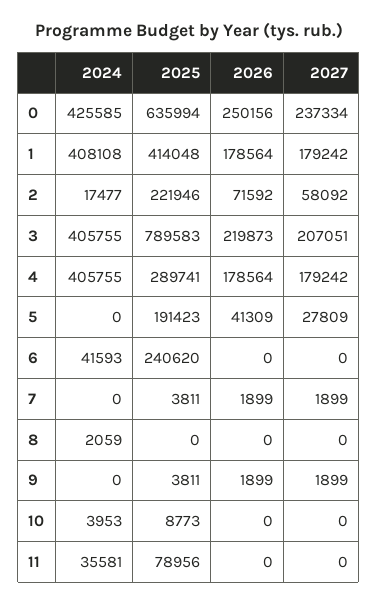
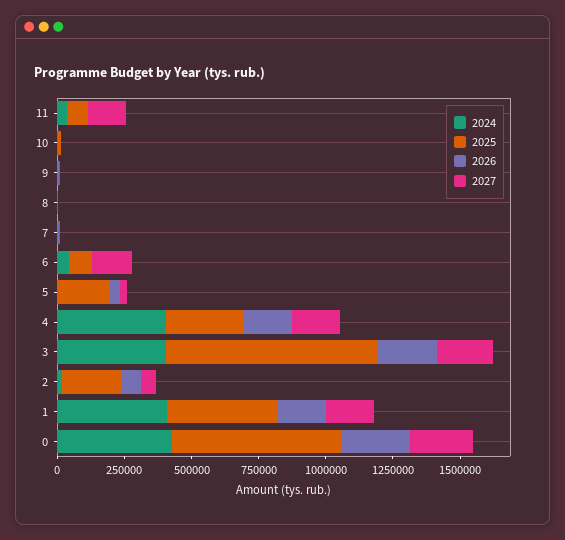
  {
    "2024": {
      "0": 425585,
      "1": 408108,
      "2": 17477,
      "3": 405755,
      "4": 405755,
      "5": 0,
      "6": 41593,
      "7": 0,
      "8": 2059,
      "9": 0,
      "10": 3953,
      "11": 35581
    },
    "2025": {
      "0": 635994,
      "1": 414048,
      "2": 221946,
      "3": 789583,
      "4": 289741,
      "5": 191423,
-     "6": 240620,
+     "6": 100000,
      "7": 3811,
      "8": 0,
      "9": 3811,
      "10": 8773,
      "11": 78956
    },
    "2026": {
      "0": 250156,
      "1": 178564,
      "2": 71592,
      "3": 219873,
      "4": 178564,
      "5": 41309,
      "6": 0,
      "7": 1899,
      "8": 0,
      "9": 1899,
      "10": 0,
      "11": 0
    },
    "2027": {
      "0": 237334,
      "1": 179242,
      "2": 58092,
      "3": 207051,
      "4": 179242,
      "5": 27809,
-     "6": 0,
+     "6": 150000,
      "7": 1899,
      "8": 0,
      "9": 1899,
      "10": 0,
-     "11": 0
+     "11": 150000
    }
  }

